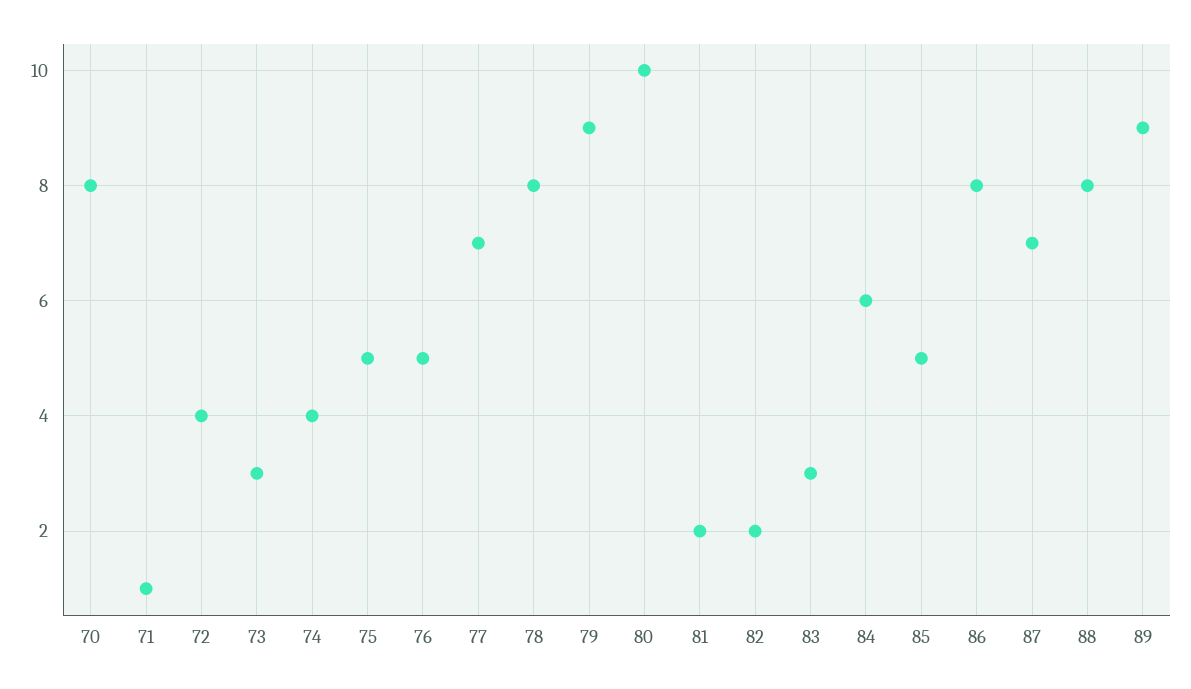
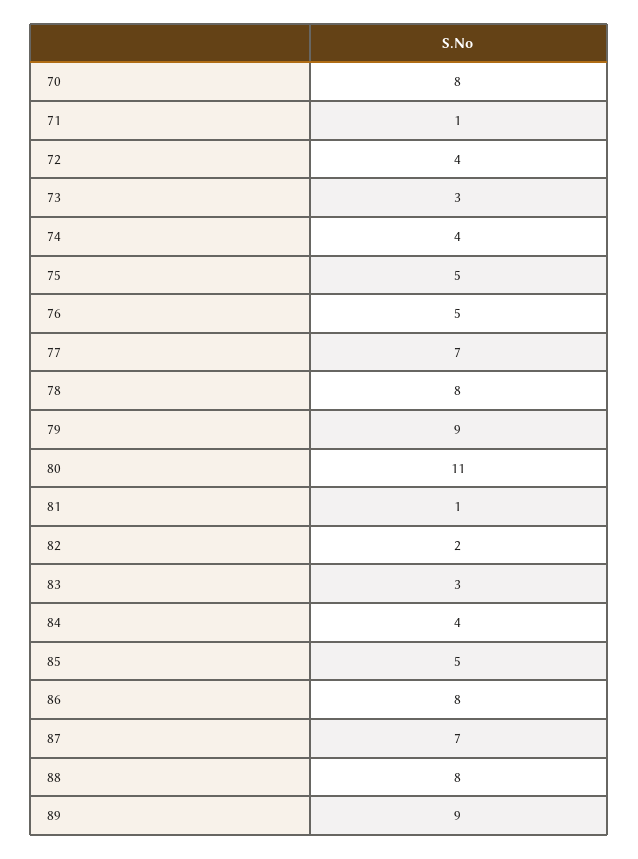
  {
    "70": 8,
    "71": 1,
    "72": 4,
    "73": 3,
    "74": 4,
    "75": 5,
    "76": 5,
    "77": 7,
    "78": 8,
    "79": 9,
-   "80": 10,
+   "80": 11,
-   "81": 2,
+   "81": 1,
    "82": 2,
    "83": 3,
-   "84": 6,
+   "84": 4,
    "85": 5,
    "86": 8,
    "87": 7,
    "88": 8,
    "89": 9
  }

